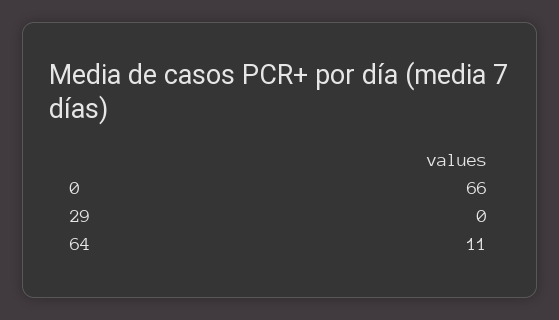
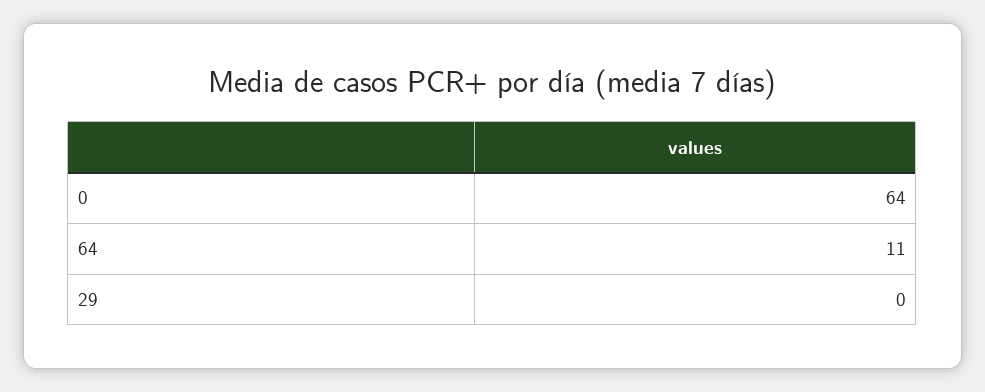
  {
-   "0": 66,
+   "0": 64,
    "29": 0,
    "64": 11
  }

